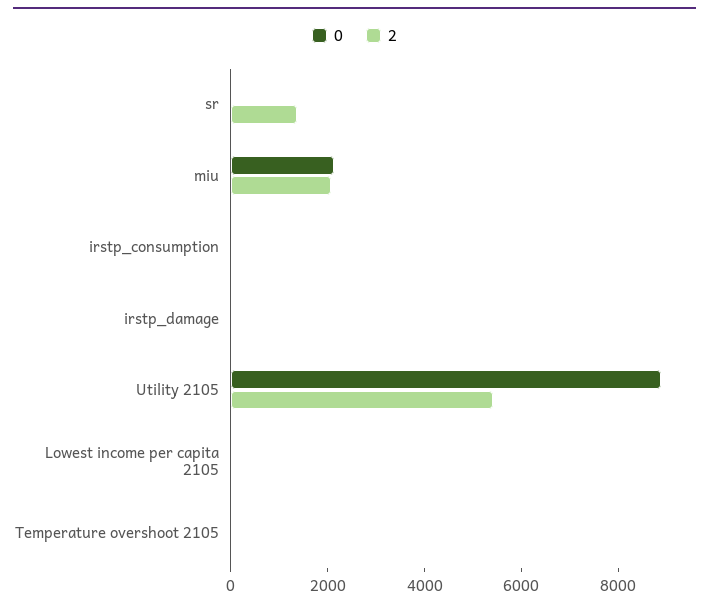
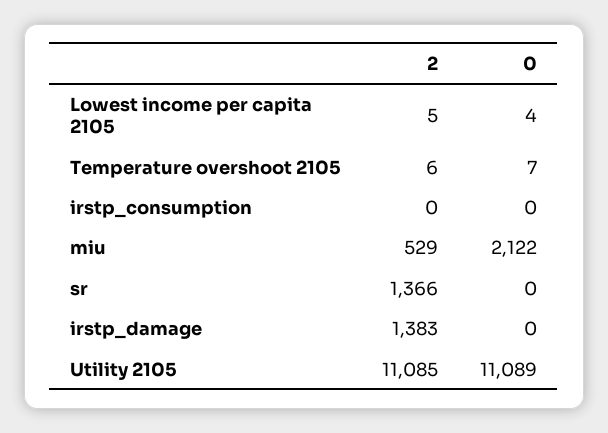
  {
    "0": {
      "sr": 0,
      "miu": 2122,
      "irstp_consumption": 0,
      "irstp_damage": 0,
-     "Utility 2105": 9000,
+     "Utility 2105": 11089,
      "Lowest income per capita 2105": 4,
      "Temperature overshoot 2105": 7
    },
    "2": {
      "sr": 1366,
-     "miu": 2000,
+     "miu": 529,
      "irstp_consumption": 0,
-     "irstp_damage": 0,
+     "irstp_damage": 1383,
-     "Utility 2105": 5500,
+     "Utility 2105": 11085,
      "Lowest income per capita 2105": 5,
      "Temperature overshoot 2105": 6
    }
  }

